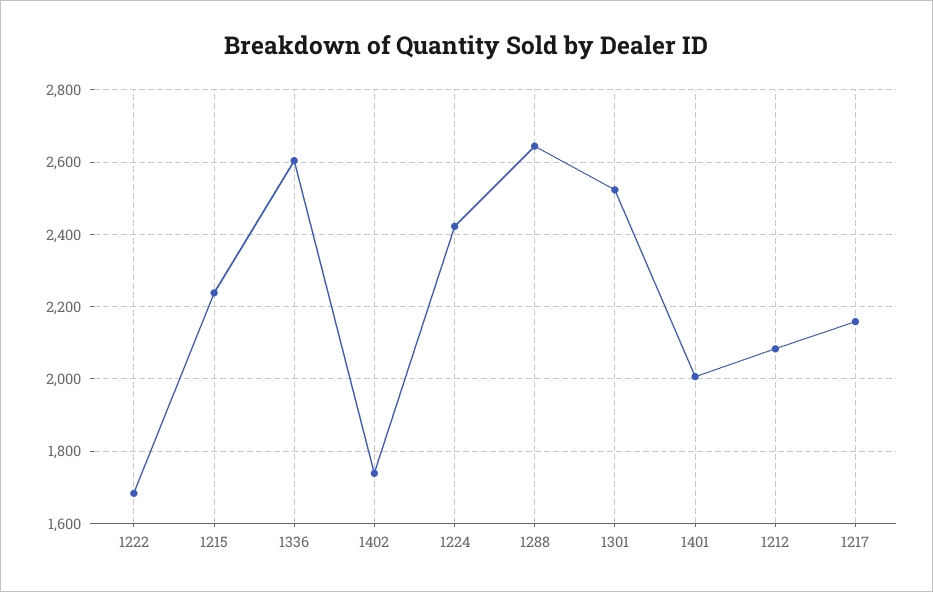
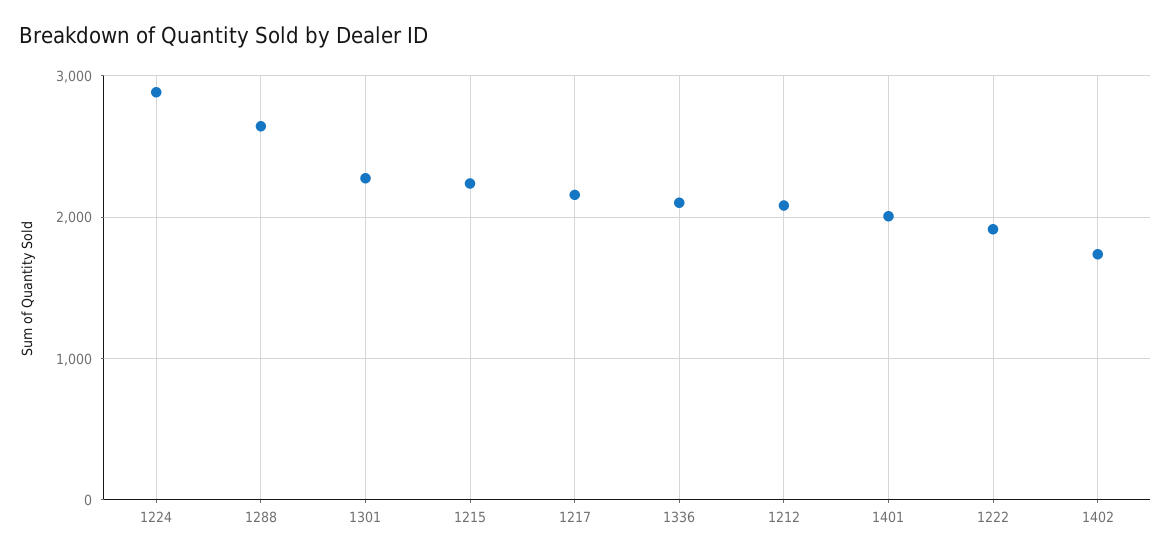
  {
-   "1222": 1680,
+   "1222": 1900,
    "1215": 2240,
-   "1336": 2600,
+   "1336": 2100,
    "1402": 1740,
-   "1224": 2420,
+   "1224": 2900,
    "1288": 2640,
-   "1301": 2520,
+   "1301": 2300,
    "1401": 2000,
    "1212": 2080,
    "1217": 2160
  }

